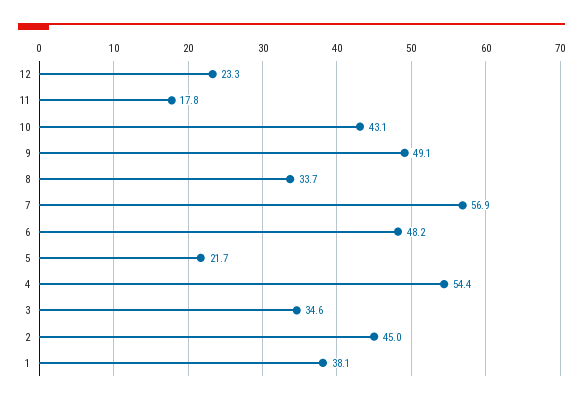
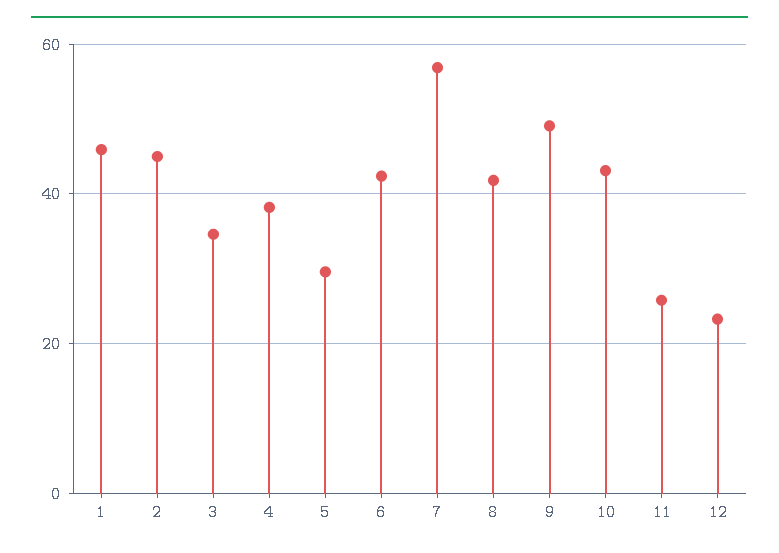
  {
    "12": 23.3,
-   "11": 17.8,
+   "11": 26,
    "10": 43.1,
    "9": 49.1,
-   "8": 33.7,
+   "8": 42,
    "7": 56.9,
-   "6": 48.2,
+   "6": 42,
-   "5": 21.7,
+   "5": 30,
-   "4": 54.4,
+   "4": 38,
    "3": 34.6,
    "2": 45,
-   "1": 38.1
+   "1": 46
  }

